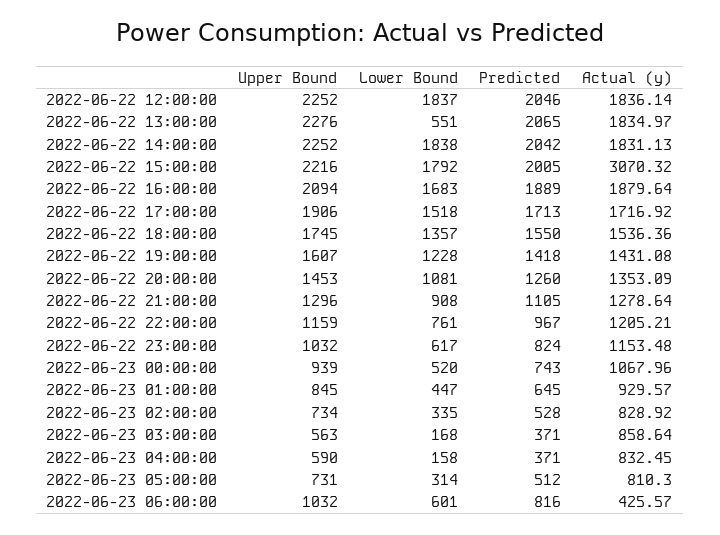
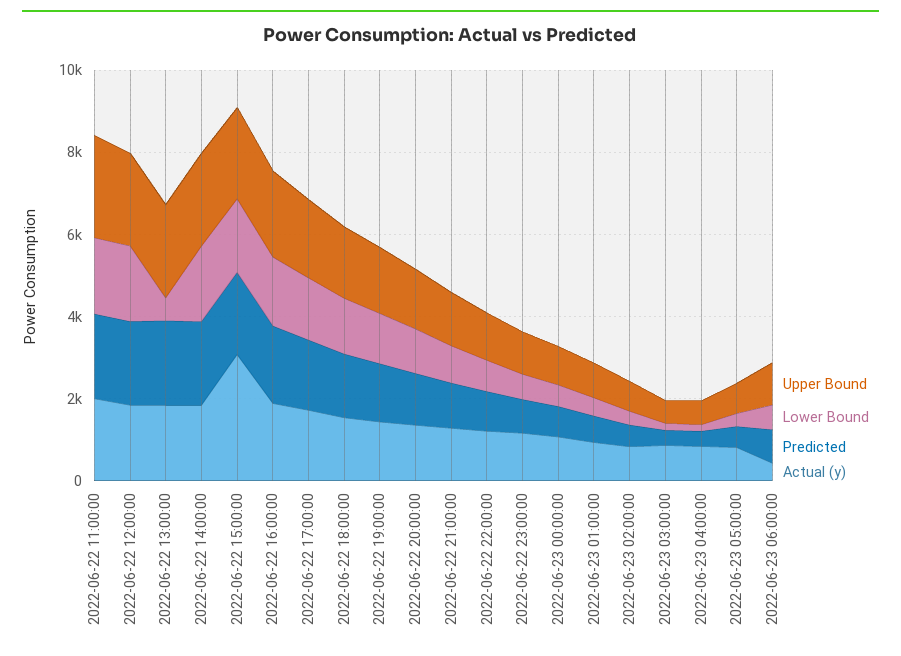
  {
    "Upper Bound": {
      "2022-06-22 12:00:00": 2252,
      "2022-06-22 13:00:00": 2276,
      "2022-06-22 14:00:00": 2252,
      "2022-06-22 15:00:00": 2216,
      "2022-06-22 16:00:00": 2094,
      "2022-06-22 17:00:00": 1906,
      "2022-06-22 18:00:00": 1745,
      "2022-06-22 19:00:00": 1607,
      "2022-06-22 20:00:00": 1453,
      "2022-06-22 21:00:00": 1296,
      "2022-06-22 22:00:00": 1159,
      "2022-06-22 23:00:00": 1032,
      "2022-06-23 00:00:00": 939,
      "2022-06-23 01:00:00": 845,
      "2022-06-23 02:00:00": 734,
      "2022-06-23 03:00:00": 563,
      "2022-06-23 04:00:00": 590,
      "2022-06-23 05:00:00": 731,
-     "2022-06-23 06:00:00": 1032
+     "2022-06-23 06:00:00": 1032,
+     "2022-06-22 11:00:00": 2500
    },
    "Lower Bound": {
      "2022-06-22 12:00:00": 1837,
      "2022-06-22 13:00:00": 551,
      "2022-06-22 14:00:00": 1838,
      "2022-06-22 15:00:00": 1792,
      "2022-06-22 16:00:00": 1683,
      "2022-06-22 17:00:00": 1518,
      "2022-06-22 18:00:00": 1357,
      "2022-06-22 19:00:00": 1228,
      "2022-06-22 20:00:00": 1081,
      "2022-06-22 21:00:00": 908,
      "2022-06-22 22:00:00": 761,
      "2022-06-22 23:00:00": 617,
      "2022-06-23 00:00:00": 520,
      "2022-06-23 01:00:00": 447,
      "2022-06-23 02:00:00": 335,
      "2022-06-23 03:00:00": 168,
      "2022-06-23 04:00:00": 158,
      "2022-06-23 05:00:00": 314,
-     "2022-06-23 06:00:00": 601
+     "2022-06-23 06:00:00": 601,
+     "2022-06-22 11:00:00": 2000
    },
    "Predicted": {
      "2022-06-22 12:00:00": 2046,
      "2022-06-22 13:00:00": 2065,
      "2022-06-22 14:00:00": 2042,
      "2022-06-22 15:00:00": 2005,
      "2022-06-22 16:00:00": 1889,
      "2022-06-22 17:00:00": 1713,
      "2022-06-22 18:00:00": 1550,
      "2022-06-22 19:00:00": 1418,
      "2022-06-22 20:00:00": 1260,
      "2022-06-22 21:00:00": 1105,
      "2022-06-22 22:00:00": 967,
      "2022-06-22 23:00:00": 824,
      "2022-06-23 00:00:00": 743,
      "2022-06-23 01:00:00": 645,
      "2022-06-23 02:00:00": 528,
      "2022-06-23 03:00:00": 371,
      "2022-06-23 04:00:00": 371,
      "2022-06-23 05:00:00": 512,
-     "2022-06-23 06:00:00": 816
+     "2022-06-23 06:00:00": 816,
+     "2022-06-22 11:00:00": 2000
    },
    "Actual (y)": {
      "2022-06-22 12:00:00": 1836.14,
      "2022-06-22 13:00:00": 1834.97,
      "2022-06-22 14:00:00": 1831.13,
      "2022-06-22 15:00:00": 3070.32,
      "2022-06-22 16:00:00": 1879.64,
      "2022-06-22 17:00:00": 1716.92,
      "2022-06-22 18:00:00": 1536.36,
      "2022-06-22 19:00:00": 1431.08,
      "2022-06-22 20:00:00": 1353.09,
      "2022-06-22 21:00:00": 1278.64,
      "2022-06-22 22:00:00": 1205.21,
      "2022-06-22 23:00:00": 1153.48,
      "2022-06-23 00:00:00": 1067.96,
      "2022-06-23 01:00:00": 929.57,
      "2022-06-23 02:00:00": 828.92,
      "2022-06-23 03:00:00": 858.64,
      "2022-06-23 04:00:00": 832.45,
      "2022-06-23 05:00:00": 810.3,
-     "2022-06-23 06:00:00": 425.57
+     "2022-06-23 06:00:00": 425.57,
+     "2022-06-22 11:00:00": 2000
    }
  }

